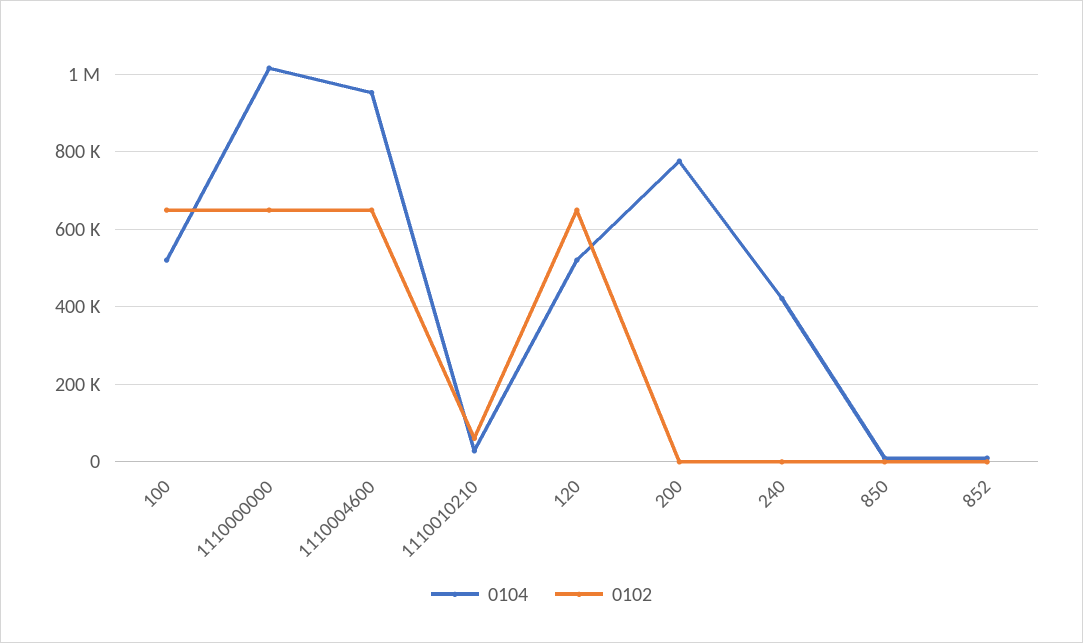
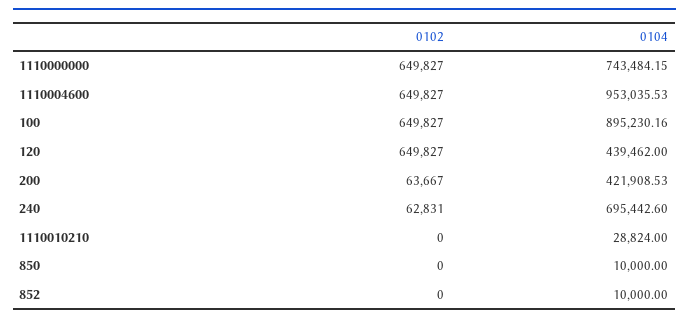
  {
    "0104": {
-     "100": 520000,
+     "100": 895230.16,
-     "1110000000": 1020000,
+     "1110000000": 743484.15,
      "1110004600": 953035.53,
      "1110010210": 28824,
-     "120": 520000,
+     "120": 439462,
-     "200": 780000,
+     "200": 421908.53,
-     "240": 420000,
+     "240": 695442.6,
      "850": 10000,
      "852": 10000
    },
    "0102": {
      "100": 649827,
      "1110000000": 649827,
      "1110004600": 649827,
-     "1110010210": 60000,
+     "1110010210": 0,
      "120": 649827,
-     "200": 0,
+     "200": 63667,
-     "240": 0,
+     "240": 62831,
      "850": 0,
      "852": 0
    }
  }

